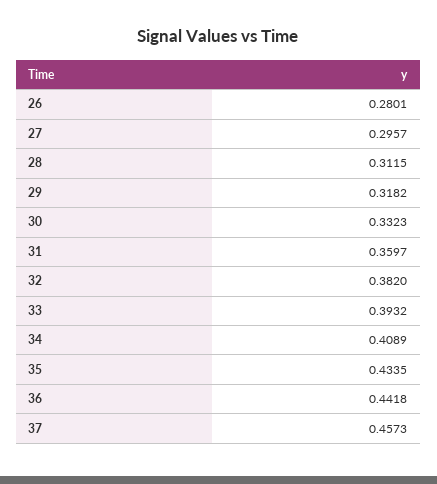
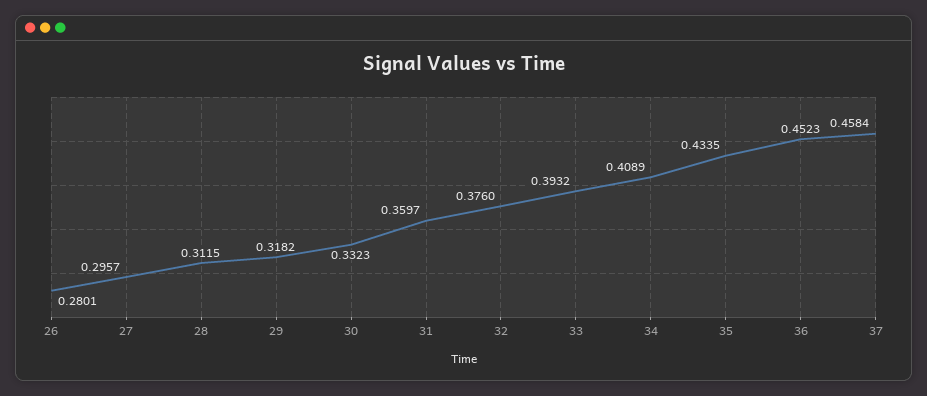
  {
    "26": 0.2801,
    "27": 0.2957,
    "28": 0.3115,
    "29": 0.3182,
    "30": 0.3323,
    "31": 0.3597,
-   "32": 0.382,
+   "32": 0.376,
    "33": 0.3932,
    "34": 0.4089,
    "35": 0.4335,
-   "36": 0.4418,
+   "36": 0.4523,
-   "37": 0.4573
+   "37": 0.4584
  }

